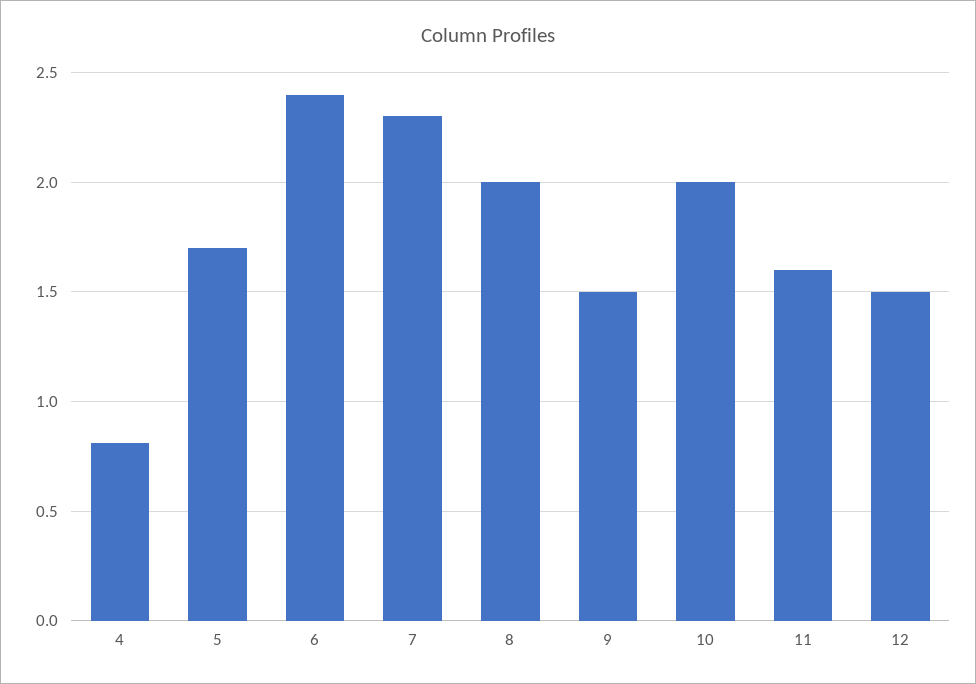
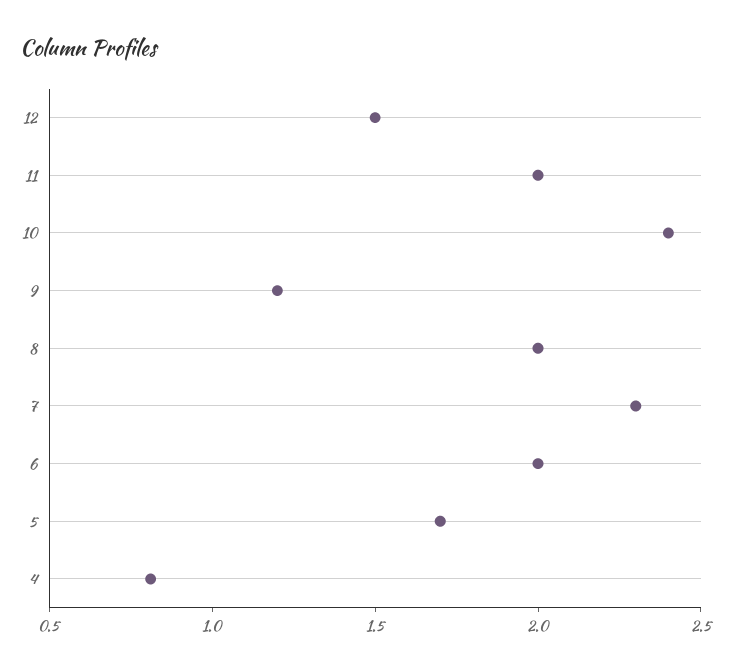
  {
    "4": 0.8,
    "5": 1.7,
-   "6": 2.4,
+   "6": 2,
    "7": 2.3,
    "8": 2,
-   "9": 1.5,
+   "9": 1.2,
-   "10": 2,
+   "10": 2.4,
-   "11": 1.6,
+   "11": 2,
    "12": 1.5
  }

